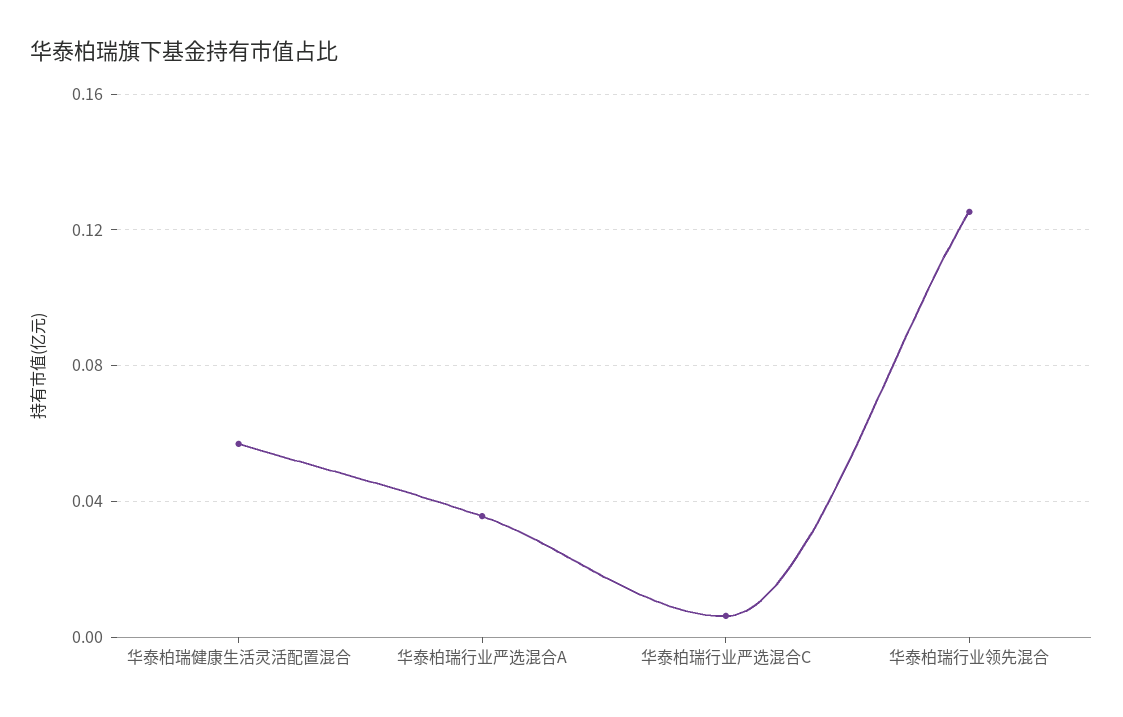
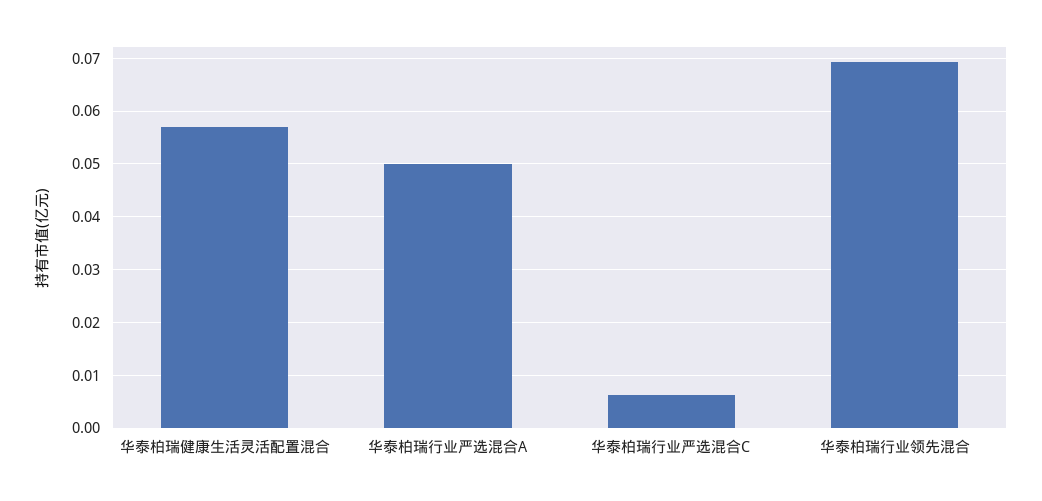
  {
    "华泰柏瑞健康生活灵活配置混合": 0.056,
-   "华泰柏瑞行业严选混合A": 0.035,
+   "华泰柏瑞行业严选混合A": 0.05,
    "华泰柏瑞行业严选混合C": 0.006,
-   "华泰柏瑞行业领先混合": 0.125
+   "华泰柏瑞行业领先混合": 0.07
  }

